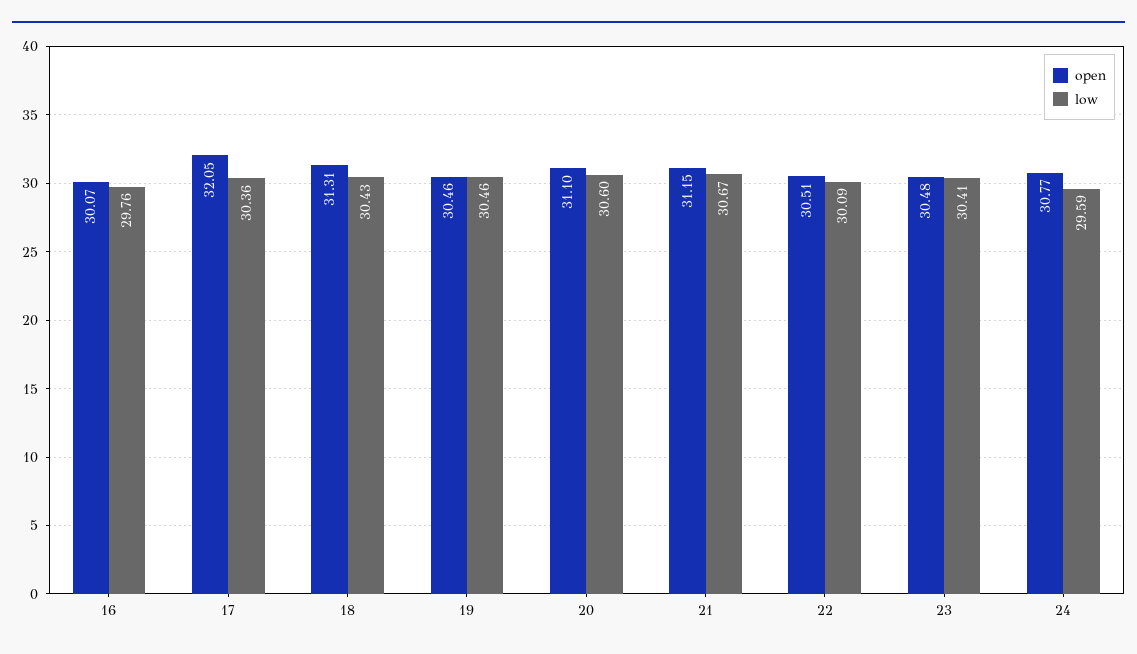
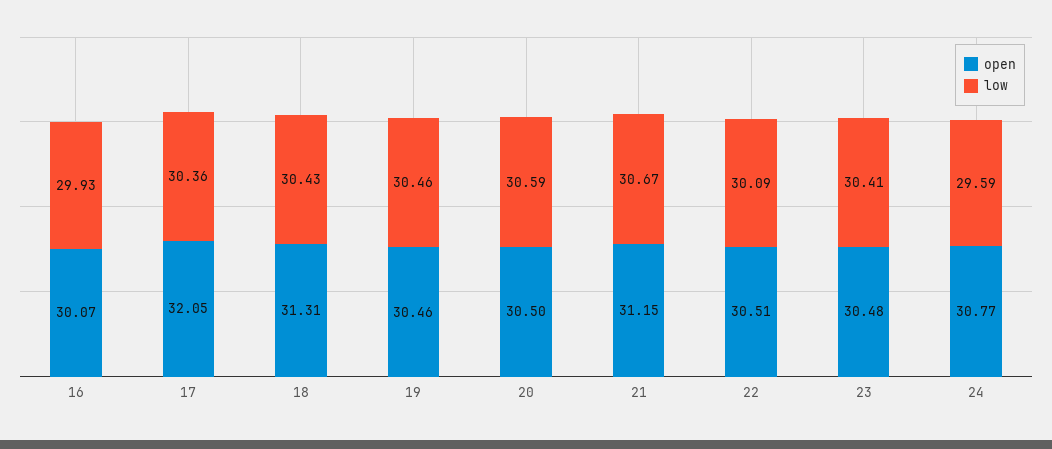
  {
    "open": {
      "16": 30.07,
      "17": 32.05,
      "18": 31.31,
      "19": 30.46,
-     "20": 31.1,
+     "20": 30.5,
      "21": 31.15,
      "22": 30.51,
      "23": 30.48,
      "24": 30.77
    },
    "low": {
-     "16": 29.76,
+     "16": 29.93,
      "17": 30.36,
      "18": 30.43,
      "19": 30.46,
-     "20": 30.6,
+     "20": 30.59,
      "21": 30.67,
      "22": 30.09,
      "23": 30.41,
      "24": 29.59
    }
  }

